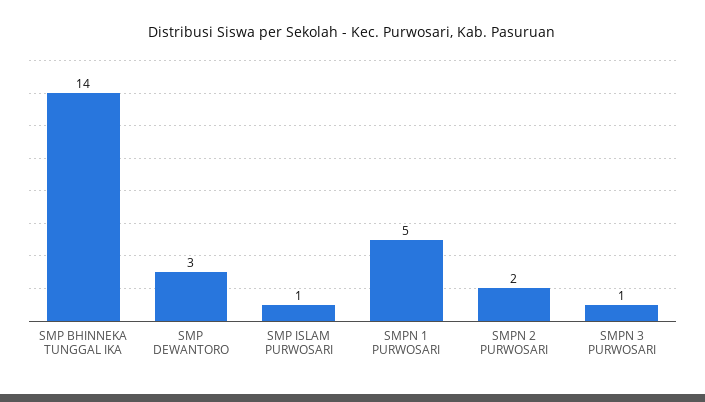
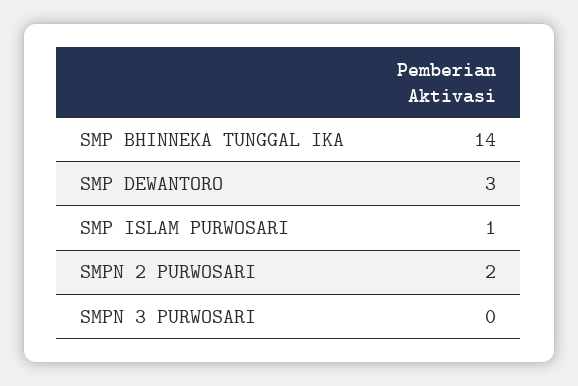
  {
    "SMP BHINNEKA TUNGGAL IKA": 14,
    "SMP DEWANTORO": 3,
    "SMP ISLAM PURWOSARI": 1,
-   "SMPN 1 PURWOSARI": 5,
    "SMPN 2 PURWOSARI": 2,
-   "SMPN 3 PURWOSARI": 1
+   "SMPN 3 PURWOSARI": 0
  }

